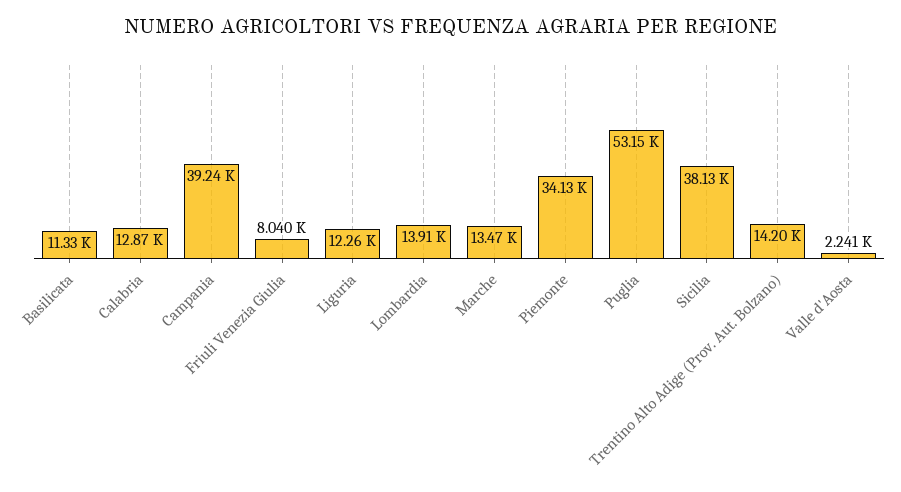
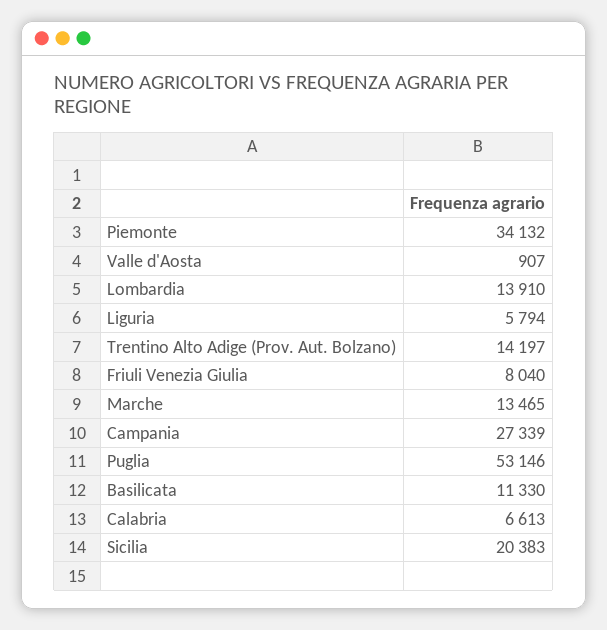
  {
    "Basilicata": 11330,
-   "Calabria": 12870,
+   "Calabria": 6613,
-   "Campania": 39240,
+   "Campania": 27339,
    "Friuli Venezia Giulia": 8040,
-   "Liguria": 12260,
+   "Liguria": 5794,
    "Lombardia": 13910,
    "Marche": 13465,
    "Piemonte": 34132,
    "Puglia": 53146,
-   "Sicilia": 38130,
+   "Sicilia": 20383,
    "Trentino Alto Adige (Prov. Aut. Bolzano)": 14197,
-   "Valle d'Aosta": 2241
+   "Valle d'Aosta": 907
  }

